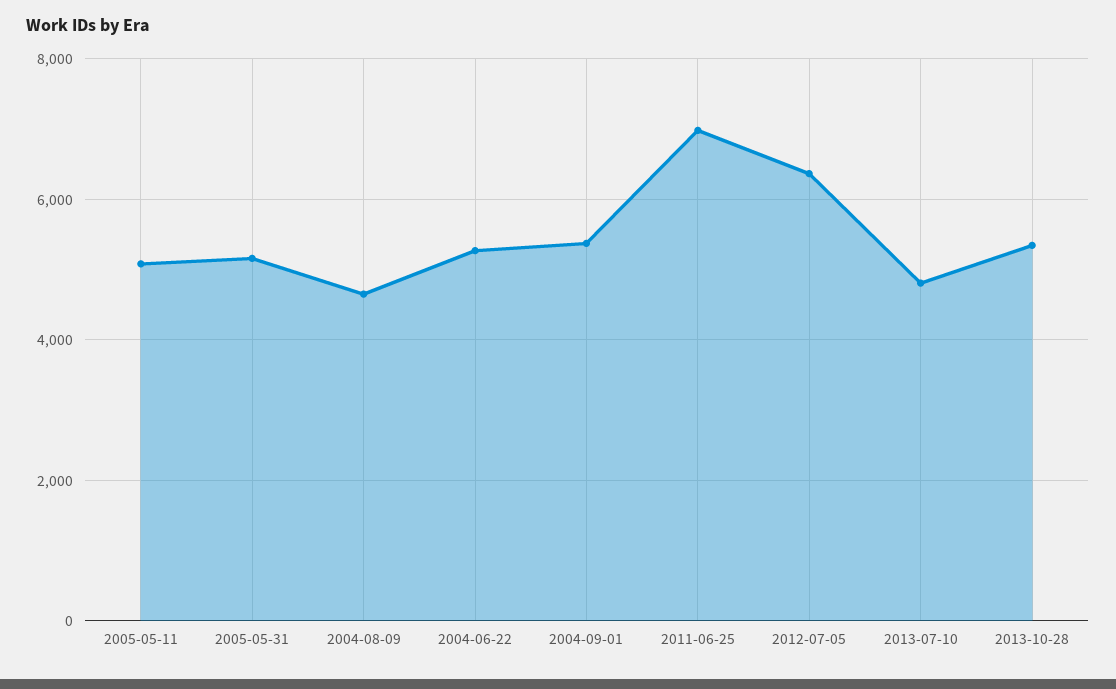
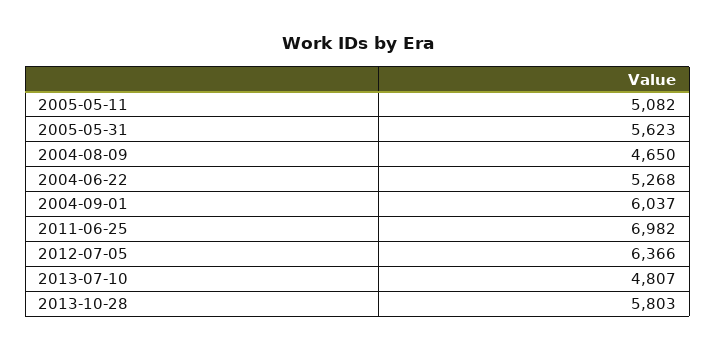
  {
    "2005-05-11": 5082,
-   "2005-05-31": 5200,
+   "2005-05-31": 5623,
    "2004-08-09": 4650,
    "2004-06-22": 5268,
-   "2004-09-01": 5400,
+   "2004-09-01": 6037,
    "2011-06-25": 6982,
    "2012-07-05": 6366,
    "2013-07-10": 4807,
-   "2013-10-28": 5400
+   "2013-10-28": 5803
  }

